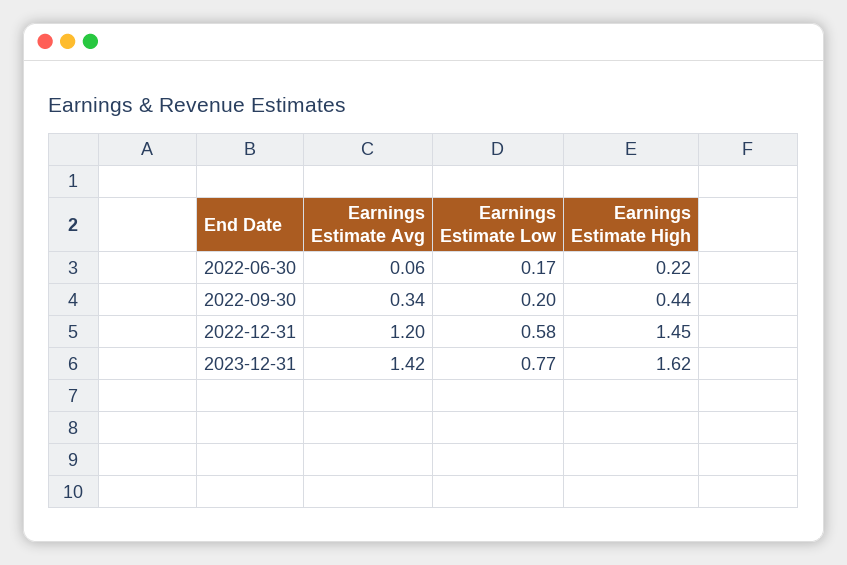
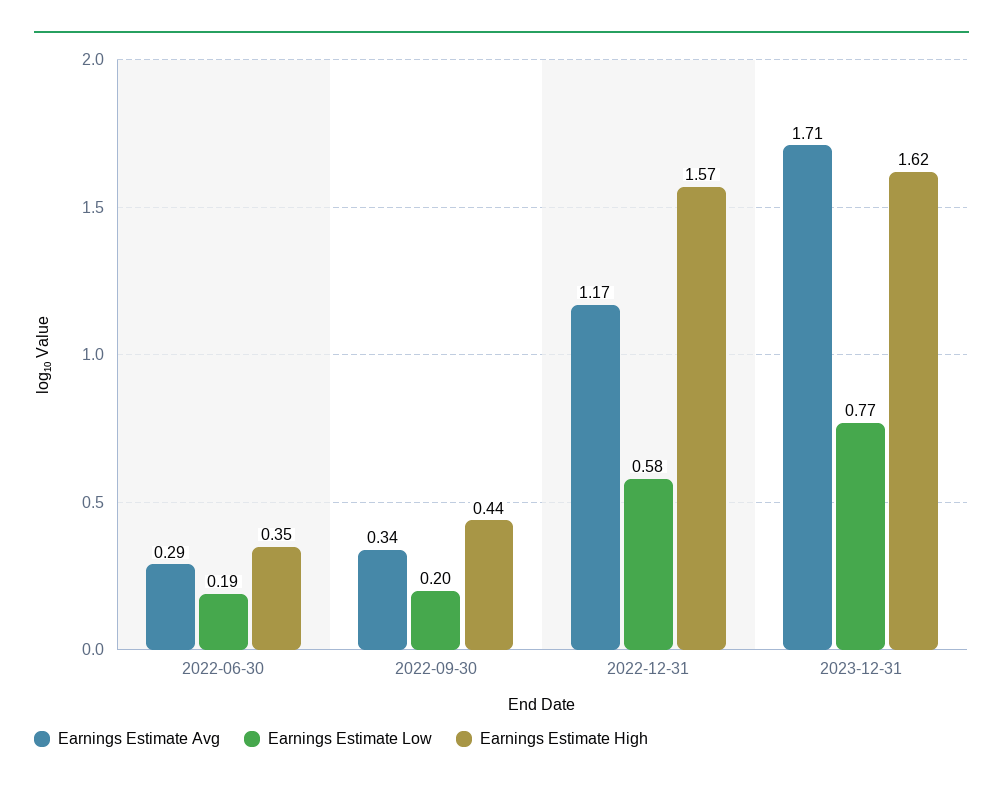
  {
    "Earnings Estimate Avg": {
-     "2022-06-30": 0.06,
+     "2022-06-30": 0.29,
      "2022-09-30": 0.34,
-     "2022-12-31": 1.2,
+     "2022-12-31": 1.17,
-     "2023-12-31": 1.42
+     "2023-12-31": 1.71
    },
    "Earnings Estimate Low": {
-     "2022-06-30": 0.17,
+     "2022-06-30": 0.19,
      "2022-09-30": 0.2,
      "2022-12-31": 0.58,
      "2023-12-31": 0.77
    },
    "Earnings Estimate High": {
-     "2022-06-30": 0.22,
+     "2022-06-30": 0.35,
      "2022-09-30": 0.44,
-     "2022-12-31": 1.45,
+     "2022-12-31": 1.57,
      "2023-12-31": 1.62
    }
  }

